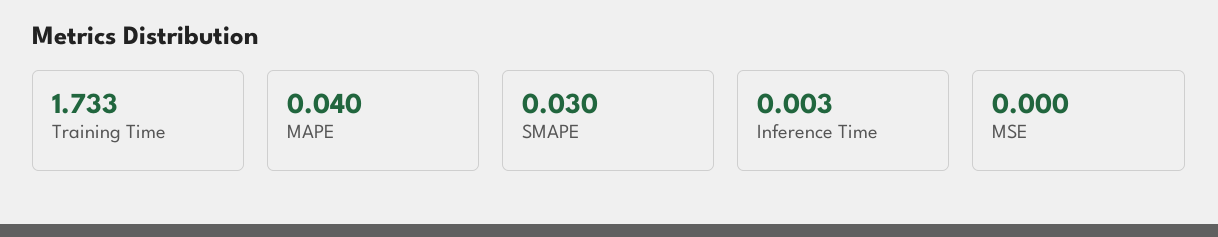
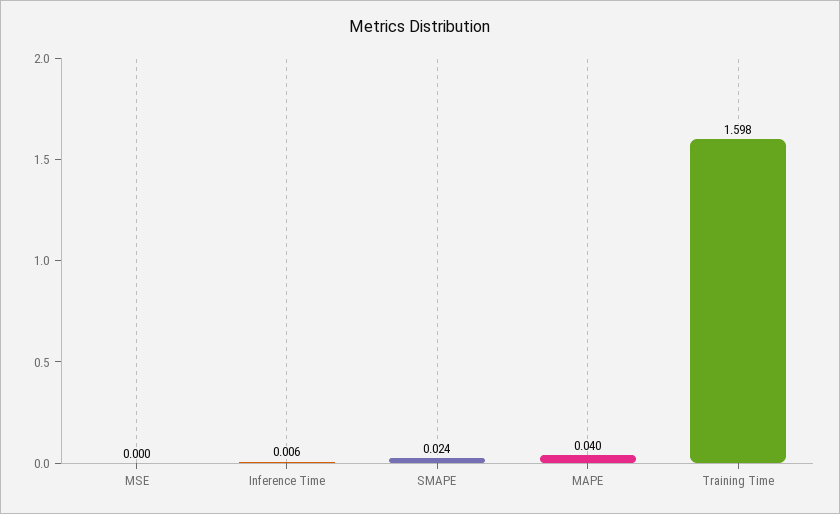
  {
-   "Training Time": 1.733,
+   "Training Time": 1.598,
    "MAPE": 0.04,
-   "SMAPE": 0.03,
+   "SMAPE": 0.024,
-   "Inference Time": 0.003,
+   "Inference Time": 0.006,
    "MSE": 0
  }

